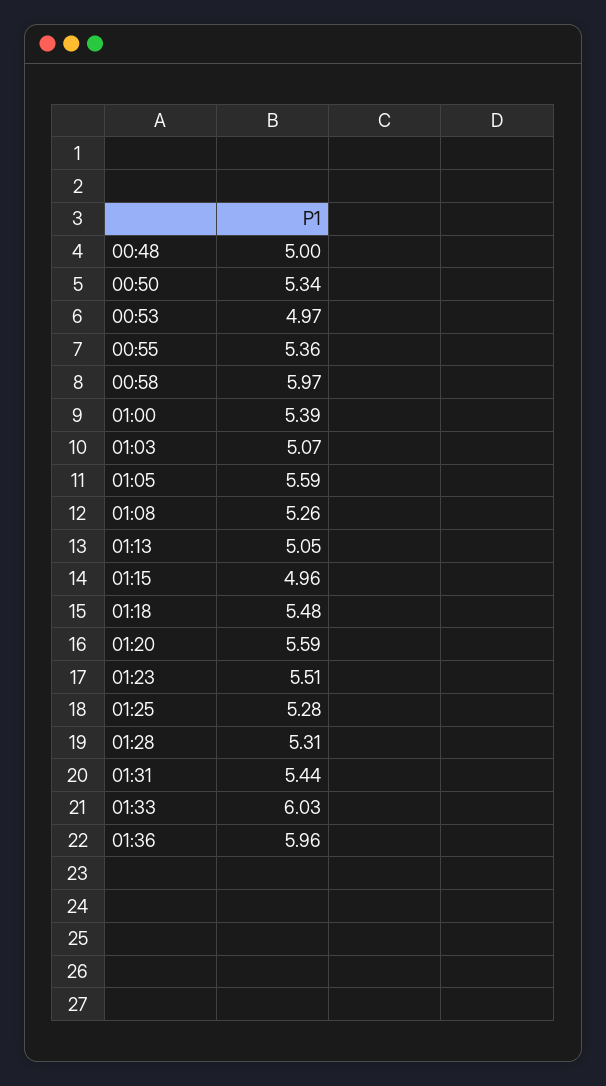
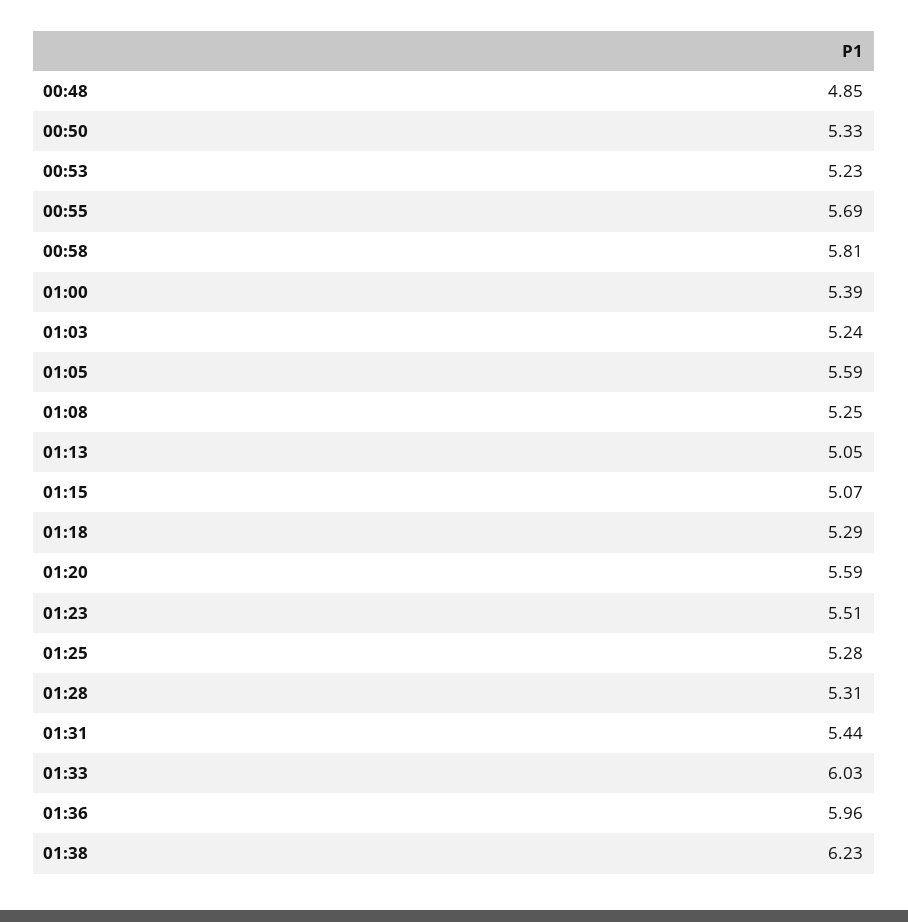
  {
-   "00:48": 5,
+   "00:48": 4.85,
-   "00:50": 5.34,
+   "00:50": 5.33,
-   "00:53": 4.97,
+   "00:53": 5.23,
-   "00:55": 5.36,
+   "00:55": 5.69,
-   "00:58": 5.97,
+   "00:58": 5.81,
    "01:00": 5.39,
-   "01:03": 5.07,
+   "01:03": 5.24,
    "01:05": 5.59,
-   "01:08": 5.26,
+   "01:08": 5.25,
    "01:13": 5.05,
-   "01:15": 4.96,
+   "01:15": 5.07,
-   "01:18": 5.48,
+   "01:18": 5.29,
    "01:20": 5.59,
    "01:23": 5.51,
    "01:25": 5.28,
    "01:28": 5.31,
    "01:31": 5.44,
    "01:33": 6.03,
-   "01:36": 5.96
+   "01:36": 5.96,
+   "01:38": 6.23
  }

